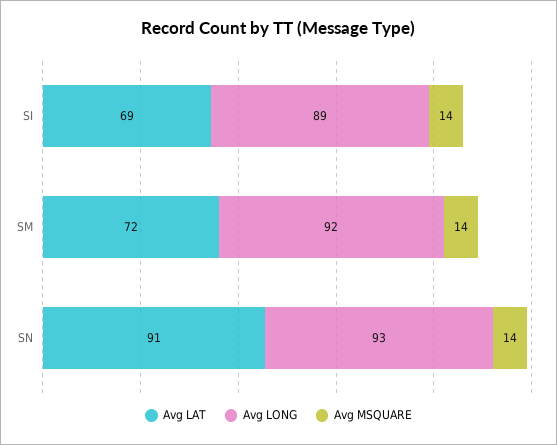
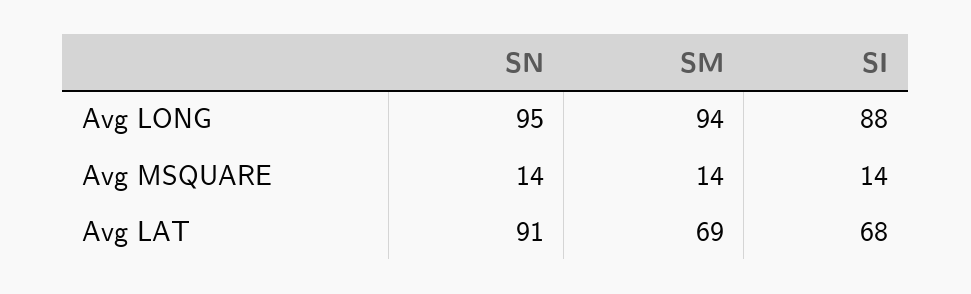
  {
    "Avg LAT": {
-     "SI": 69,
+     "SI": 68,
-     "SM": 72,
+     "SM": 69,
      "SN": 91
    },
    "Avg LONG": {
-     "SI": 89,
+     "SI": 88,
-     "SM": 92,
+     "SM": 94,
-     "SN": 93
+     "SN": 95
    },
    "Avg MSQUARE": {
      "SI": 14,
      "SM": 14,
      "SN": 14
    }
  }

